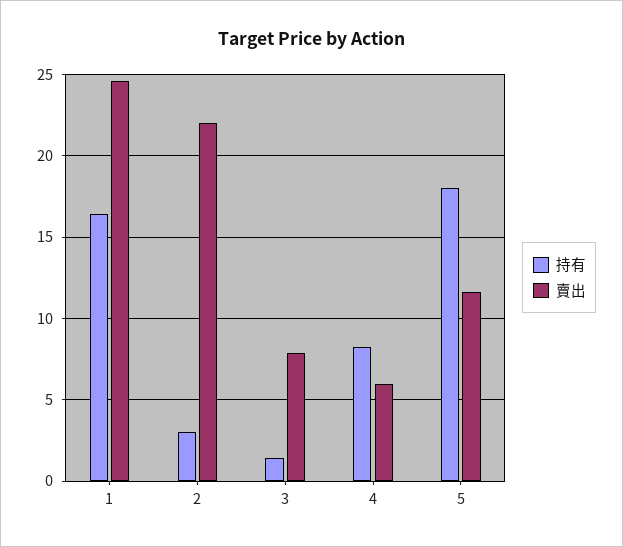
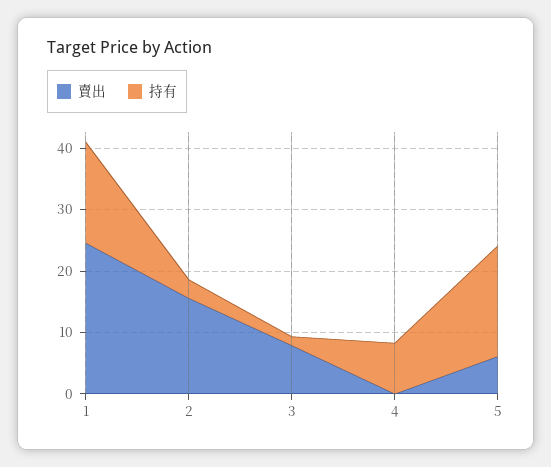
  {
    "持有": {
      "1": 16.5,
      "2": 3,
      "3": 1.5,
      "4": 8.5,
      "5": 18
    },
    "賣出": {
      "1": 24.5,
-     "2": 22,
+     "2": 16,
      "3": 8,
-     "4": 6,
+     "4": 0,
-     "5": 11.5
+     "5": 6
    }
  }

